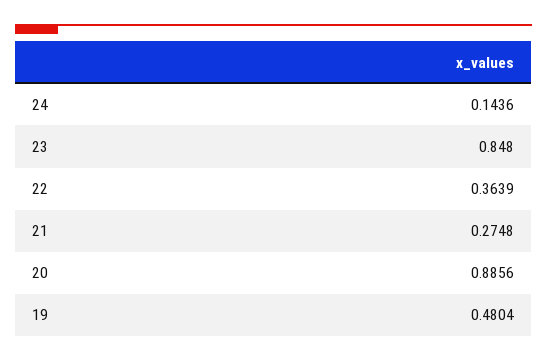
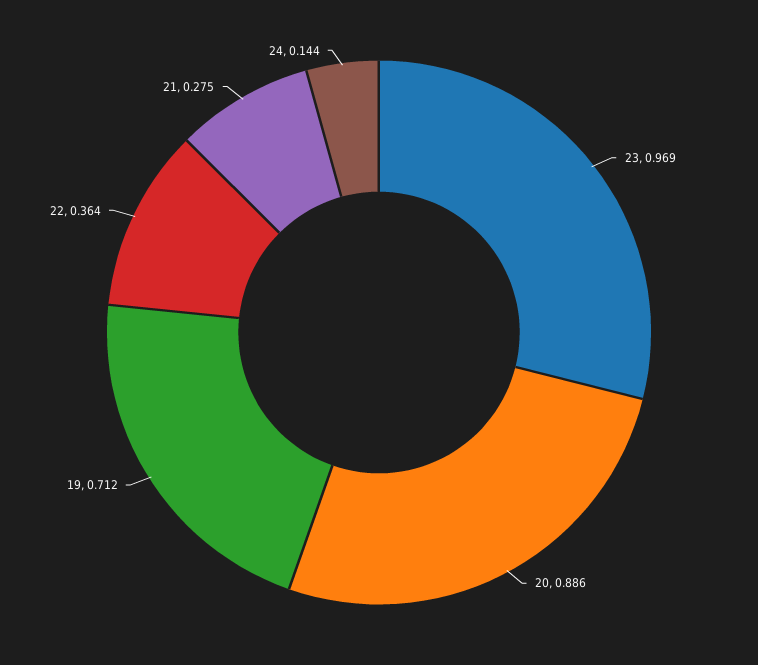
  {
    "24": 0.1436,
-   "23": 0.848,
+   "23": 0.969,
    "22": 0.3639,
    "21": 0.2748,
    "20": 0.8856,
-   "19": 0.4804
+   "19": 0.712
  }

